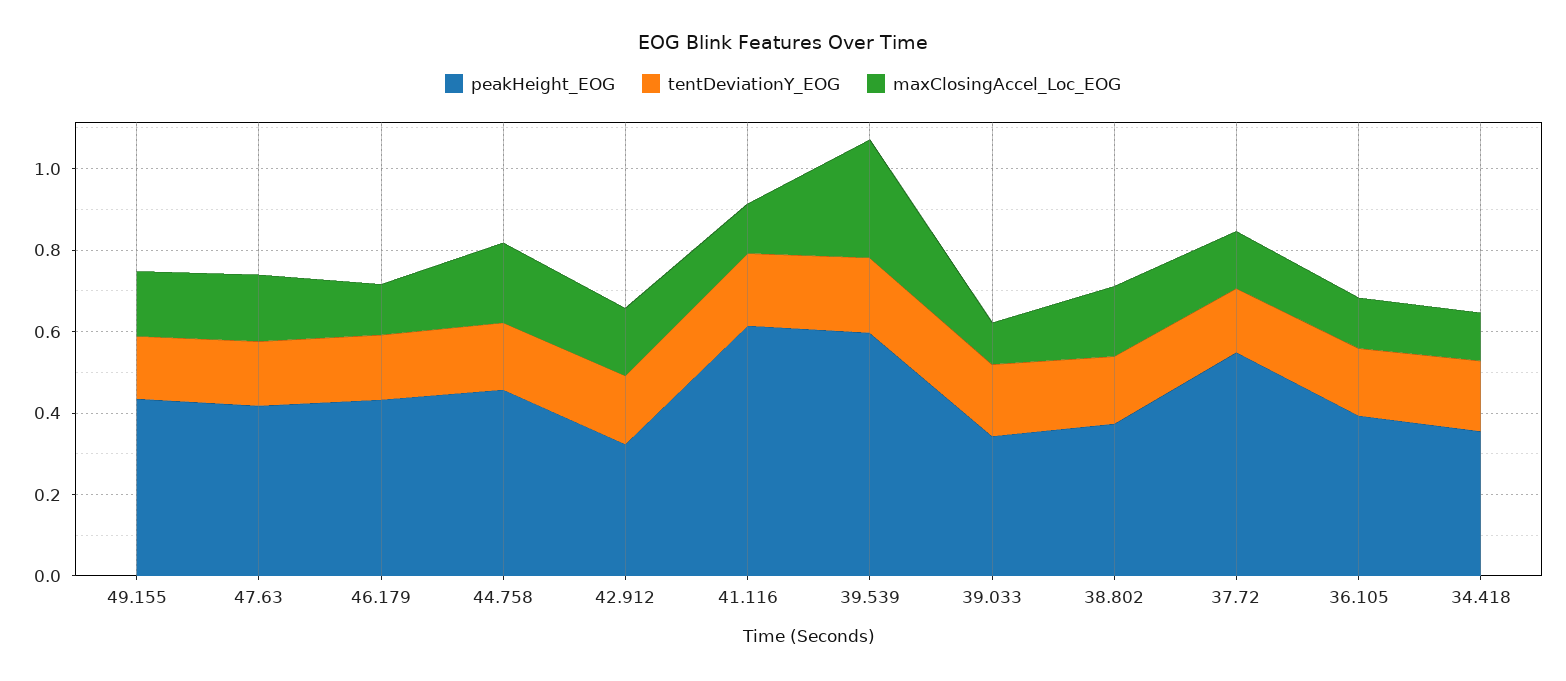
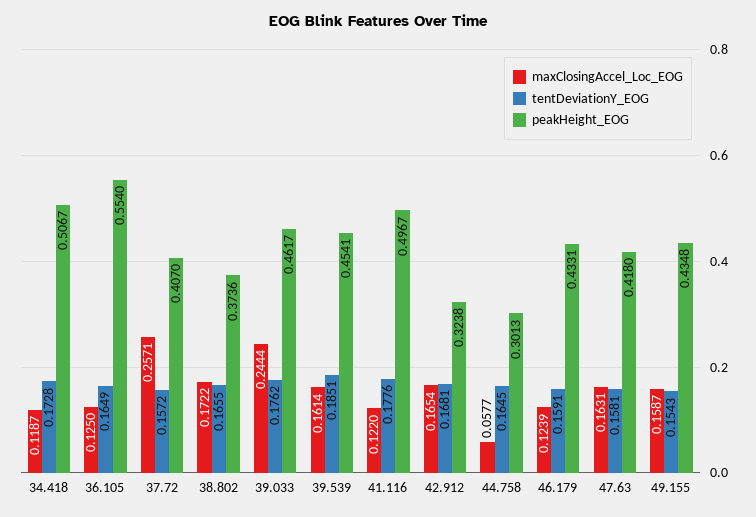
  {
    "peakHeight_EOG": {
      "49.155": 0.4348,
      "47.63": 0.418,
      "46.179": 0.4331,
-     "44.758": 0.45,
+     "44.758": 0.3013,
      "42.912": 0.3238,
-     "41.116": 0.6,
+     "41.116": 0.4967,
-     "39.539": 0.6,
+     "39.539": 0.4541,
-     "39.033": 0.35,
+     "39.033": 0.4617,
      "38.802": 0.3736,
-     "37.72": 0.55,
+     "37.72": 0.407,
-     "36.105": 0.4,
+     "36.105": 0.554,
-     "34.418": 0.35
+     "34.418": 0.5067
    },
    "tentDeviationY_EOG": {
      "49.155": 0.1543,
      "47.63": 0.1581,
      "46.179": 0.1591,
      "44.758": 0.1645,
      "42.912": 0.1681,
      "41.116": 0.1776,
      "39.539": 0.1851,
      "39.033": 0.1762,
      "38.802": 0.1655,
      "37.72": 0.1572,
      "36.105": 0.1649,
      "34.418": 0.1728
    },
    "maxClosingAccel_Loc_EOG": {
      "49.155": 0.1587,
      "47.63": 0.1631,
      "46.179": 0.1239,
-     "44.758": 0.2,
+     "44.758": 0.0577,
      "42.912": 0.1654,
      "41.116": 0.122,
-     "39.539": 0.3,
+     "39.539": 0.1614,
-     "39.033": 0.1,
+     "39.033": 0.2444,
      "38.802": 0.1722,
-     "37.72": 0.15,
+     "37.72": 0.2571,
      "36.105": 0.125,
      "34.418": 0.1187
    }
  }

